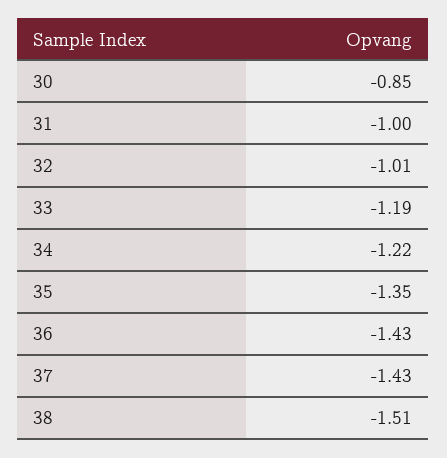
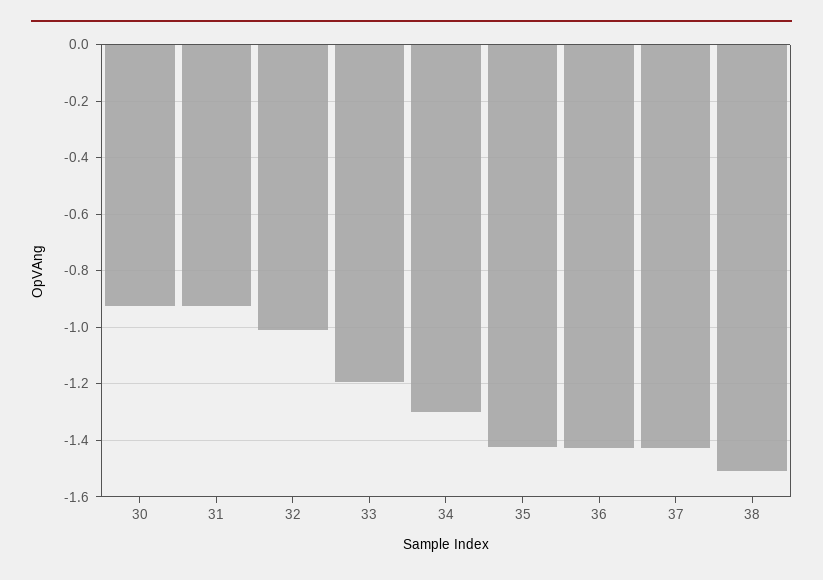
  {
-   "30": -0.85,
+   "30": -0.925,
-   "31": -1,
+   "31": -0.925,
    "32": -1.01,
    "33": -1.19,
-   "34": -1.22,
+   "34": -1.3,
-   "35": -1.35,
+   "35": -1.425,
    "36": -1.43,
    "37": -1.43,
    "38": -1.51
  }

